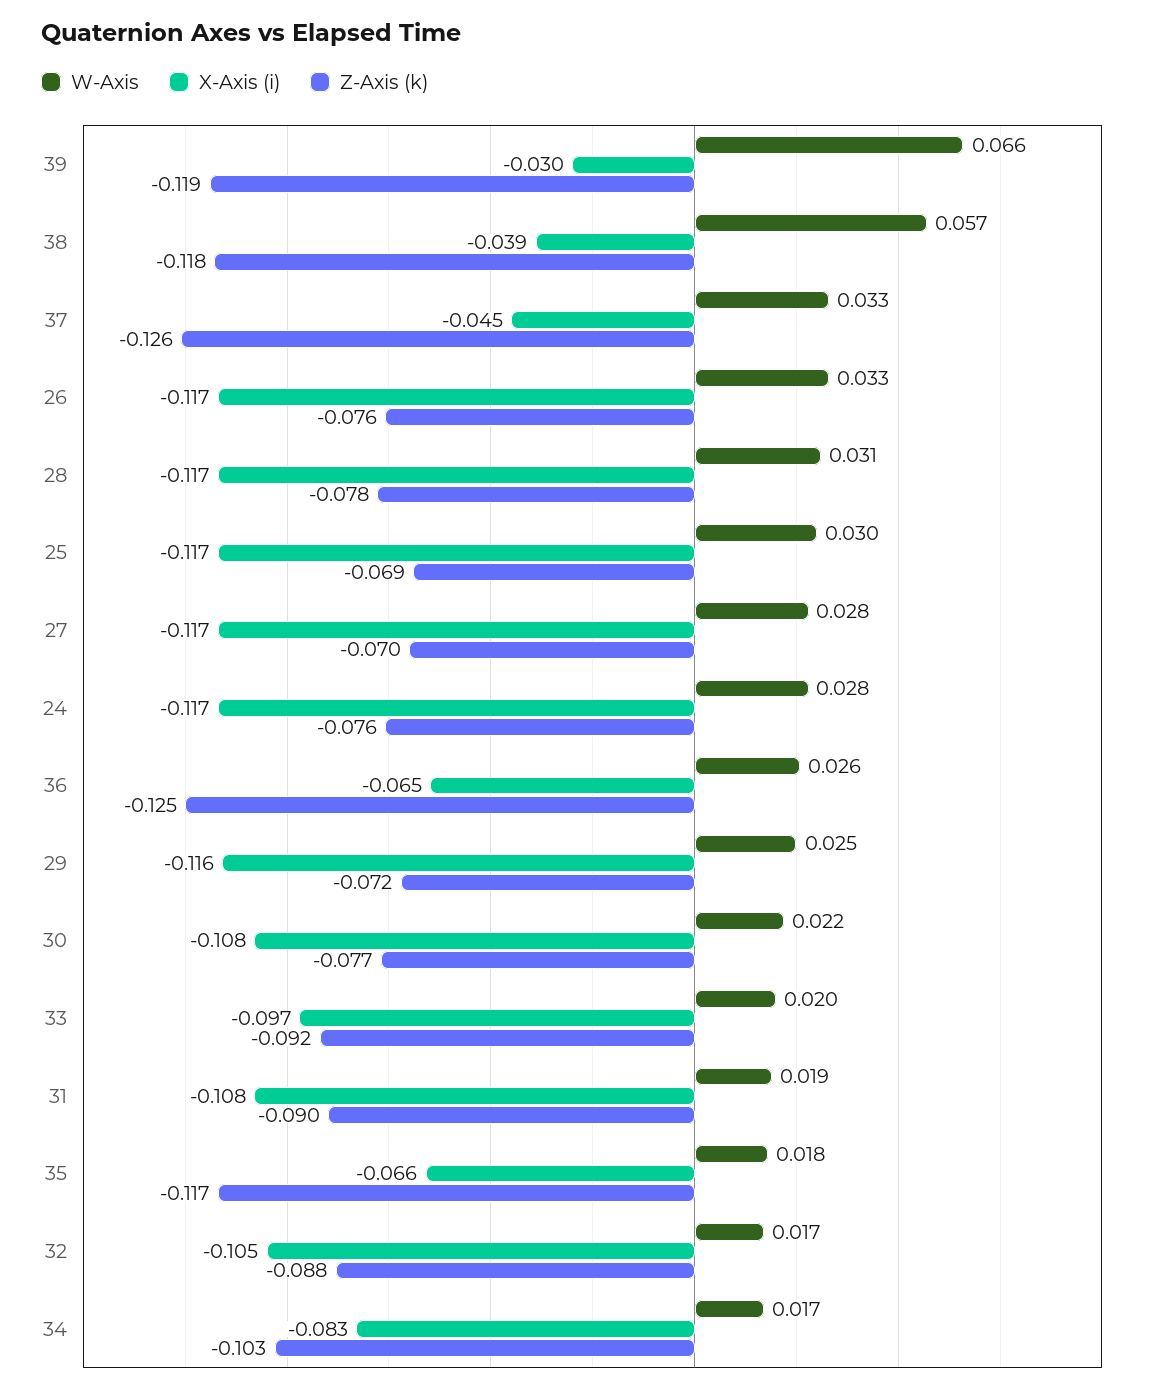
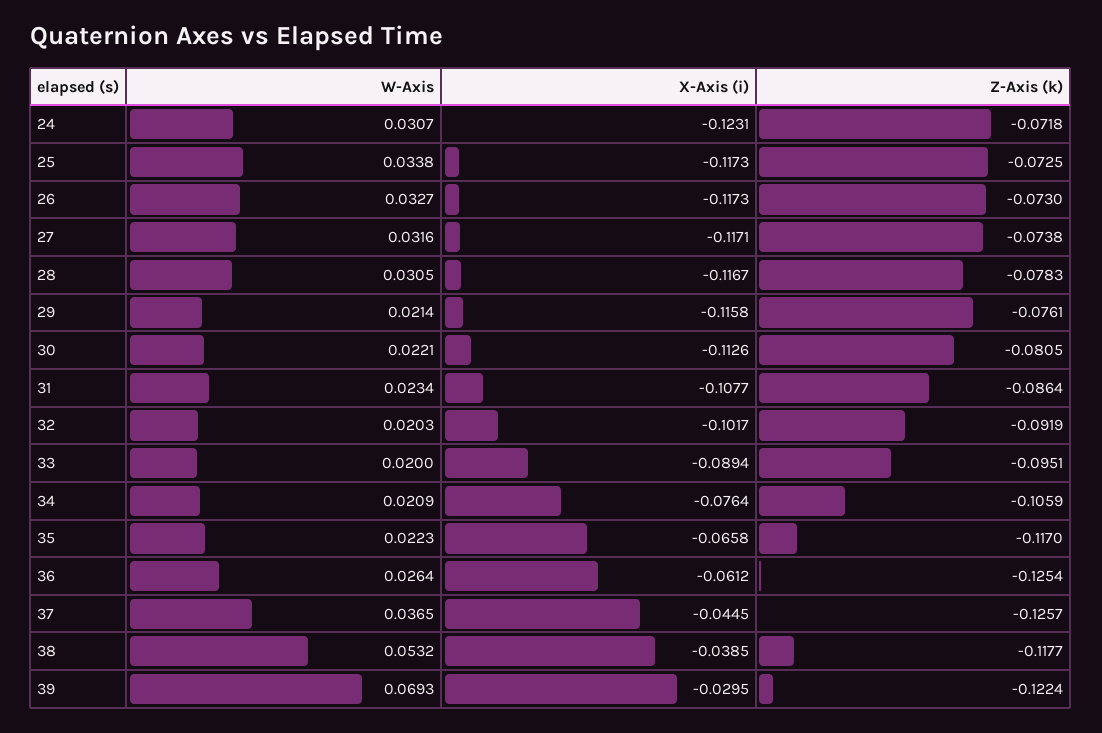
  {
    "W-Axis": {
-     "39": 0.066,
+     "39": 0.0693,
-     "38": 0.057,
+     "38": 0.0532,
-     "37": 0.033,
+     "37": 0.0365,
      "26": 0.0327,
      "28": 0.0305,
-     "25": 0.03,
+     "25": 0.0338,
-     "27": 0.028,
+     "27": 0.0316,
-     "24": 0.028,
+     "24": 0.0307,
      "36": 0.0264,
-     "29": 0.025,
+     "29": 0.0214,
      "30": 0.0221,
      "33": 0.02,
-     "31": 0.019,
+     "31": 0.0234,
-     "35": 0.018,
+     "35": 0.0223,
-     "32": 0.017,
+     "32": 0.0203,
-     "34": 0.017
+     "34": 0.0209
    },
    "X-Axis (i)": {
      "39": -0.0295,
      "38": -0.0385,
      "37": -0.0445,
      "26": -0.1173,
      "28": -0.1167,
      "25": -0.1173,
      "27": -0.1171,
-     "24": -0.117,
+     "24": -0.1231,
-     "36": -0.065,
+     "36": -0.0612,
      "29": -0.1158,
-     "30": -0.108,
+     "30": -0.1126,
-     "33": -0.097,
+     "33": -0.0894,
      "31": -0.1077,
      "35": -0.0658,
-     "32": -0.105,
+     "32": -0.1017,
-     "34": -0.083
+     "34": -0.0764
    },
    "Z-Axis (k)": {
-     "39": -0.119,
+     "39": -0.1224,
      "38": -0.1177,
      "37": -0.1257,
-     "26": -0.076,
+     "26": -0.073,
      "28": -0.0783,
-     "25": -0.069,
+     "25": -0.0725,
-     "27": -0.07,
+     "27": -0.0738,
-     "24": -0.076,
+     "24": -0.0718,
      "36": -0.1254,
-     "29": -0.072,
+     "29": -0.0761,
-     "30": -0.077,
+     "30": -0.0805,
-     "33": -0.092,
+     "33": -0.0951,
-     "31": -0.09,
+     "31": -0.0864,
      "35": -0.117,
-     "32": -0.088,
+     "32": -0.0919,
-     "34": -0.103
+     "34": -0.1059
    }
  }

